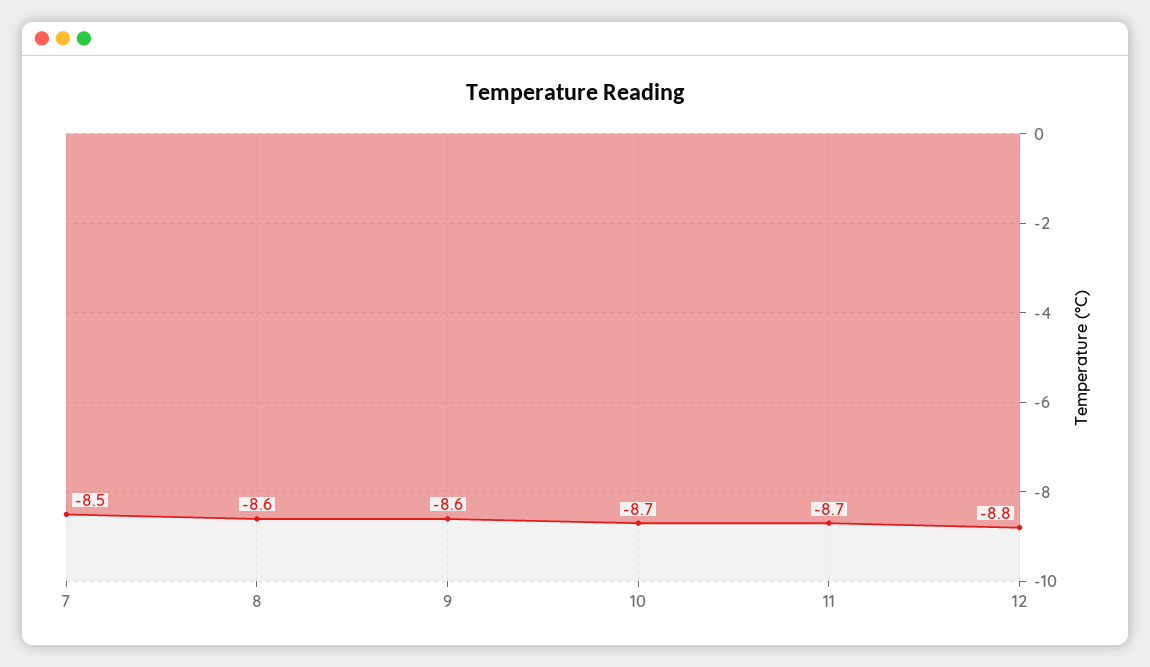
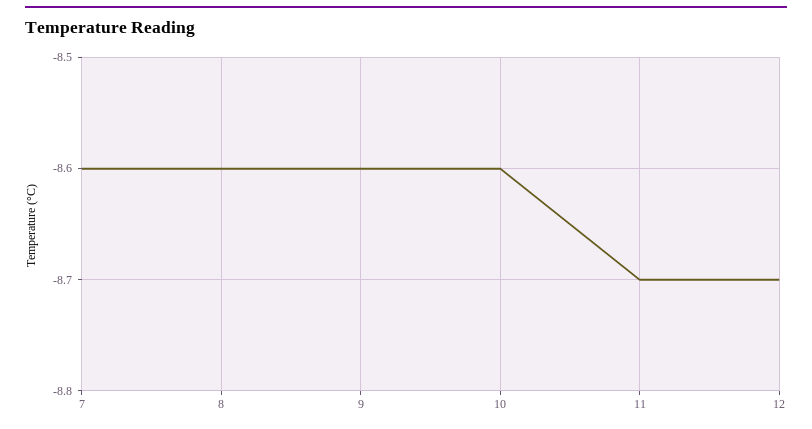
  {
-   "7": -8.5,
+   "7": -8.6,
    "8": -8.6,
    "9": -8.6,
-   "10": -8.7,
+   "10": -8.6,
    "11": -8.7,
-   "12": -8.8
+   "12": -8.7
  }

